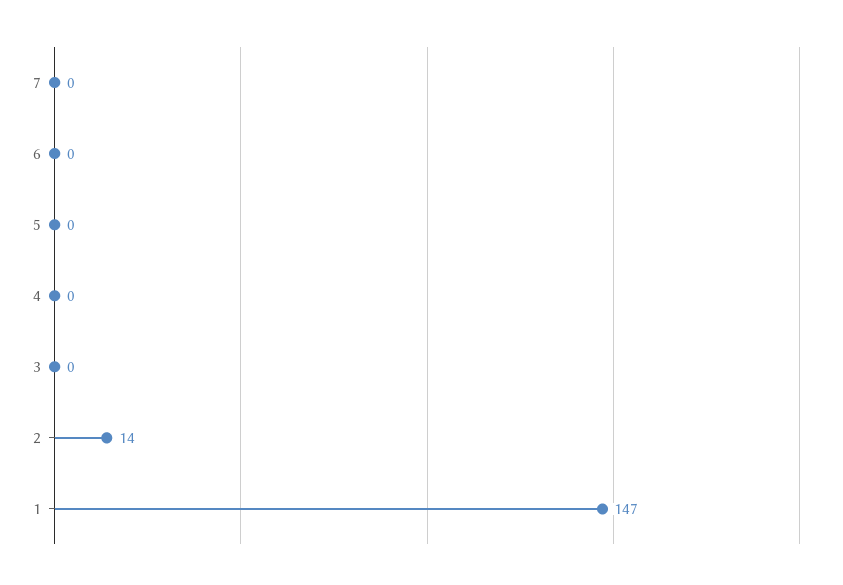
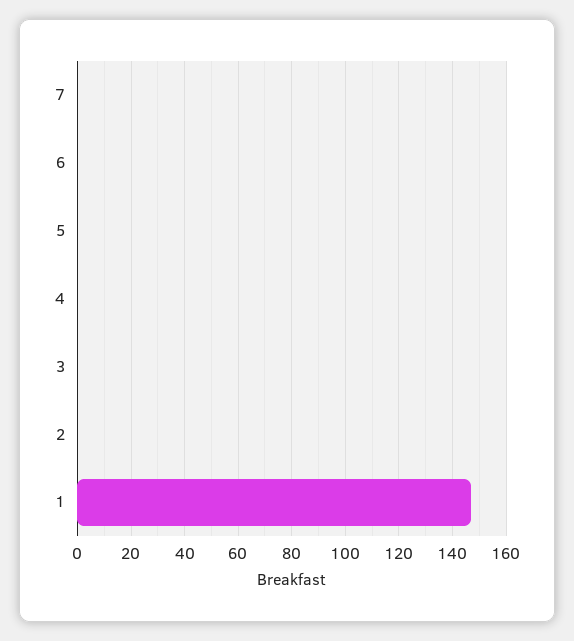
  {
    "7": 0,
    "6": 0,
    "5": 0,
    "4": 0,
    "3": 0,
-   "2": 14,
+   "2": 0,
    "1": 147
  }

